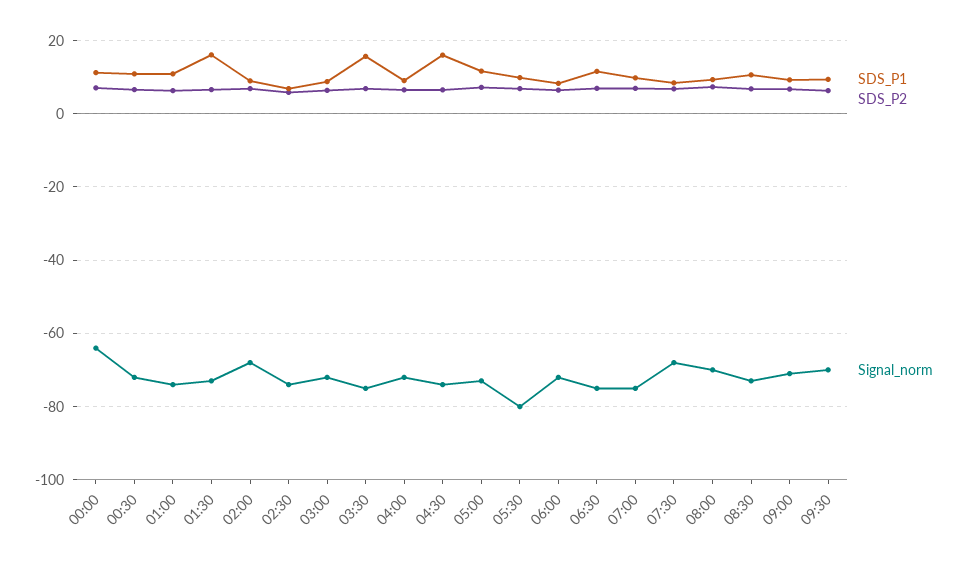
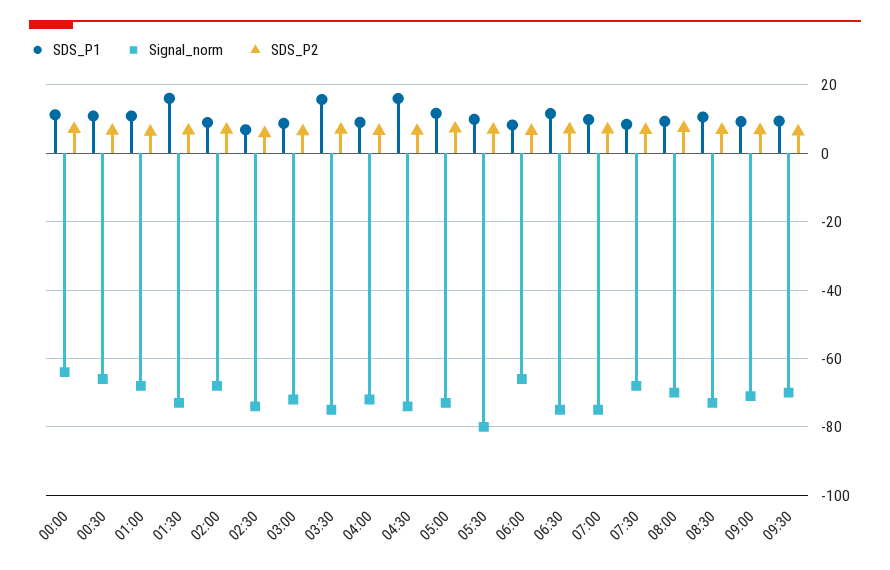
  {
    "SDS_P1": {
      "00:00": 12,
      "00:30": 10,
      "01:00": 10,
      "01:30": 16,
      "02:00": 8,
      "02:30": 6,
      "03:00": 8,
      "03:30": 16,
      "04:00": 10,
      "04:30": 16,
      "05:00": 12,
      "05:30": 10,
      "06:00": 8,
      "06:30": 12,
      "07:00": 10,
      "07:30": 8,
      "08:00": 10,
      "08:30": 10,
      "09:00": 10,
      "09:30": 10
    },
    "SDS_P2": {
      "00:00": 8,
      "00:30": 6,
      "01:00": 6,
      "01:30": 6,
      "02:00": 6,
      "02:30": 6,
      "03:00": 6,
      "03:30": 6,
      "04:00": 6,
      "04:30": 6,
      "05:00": 8,
      "05:30": 6,
      "06:00": 6,
      "06:30": 6,
      "07:00": 6,
      "07:30": 6,
      "08:00": 8,
      "08:30": 6,
      "09:00": 6,
      "09:30": 6
    },
    "Signal_norm": {
      "00:00": -64,
-     "00:30": -72,
+     "00:30": -66,
-     "01:00": -74,
+     "01:00": -68,
      "01:30": -74,
      "02:00": -68,
      "02:30": -74,
      "03:00": -72,
      "03:30": -76,
      "04:00": -72,
      "04:30": -74,
      "05:00": -74,
      "05:30": -80,
-     "06:00": -72,
+     "06:00": -66,
      "06:30": -76,
      "07:00": -76,
      "07:30": -68,
      "08:00": -70,
      "08:30": -74,
      "09:00": -72,
      "09:30": -70
    }
  }

